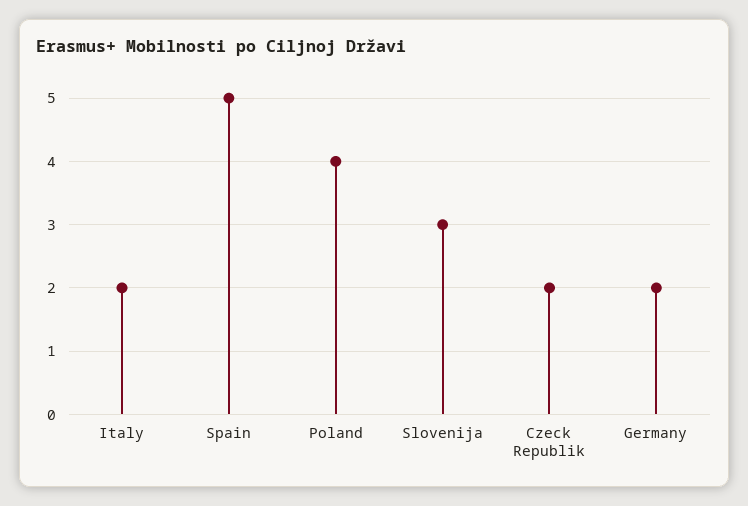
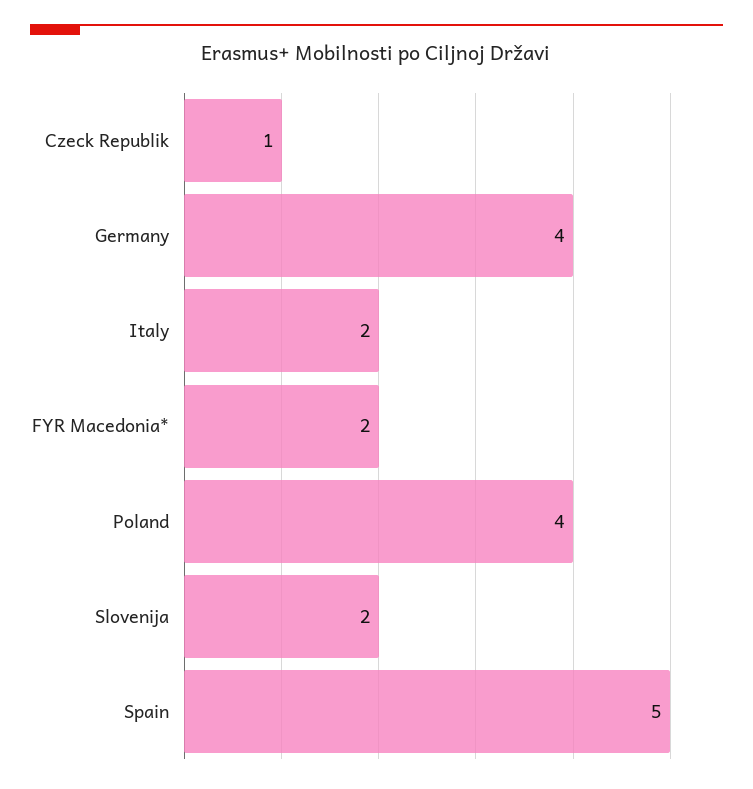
  {
    "Italy": 2,
    "Spain": 5,
    "Poland": 4,
-   "Slovenija": 3,
+   "Slovenija": 2,
-   "Czeck Republik": 2,
+   "Czeck Republik": 1,
-   "Germany": 2
+   "Germany": 4,
+   "FYR Macedonia*": 2
  }

